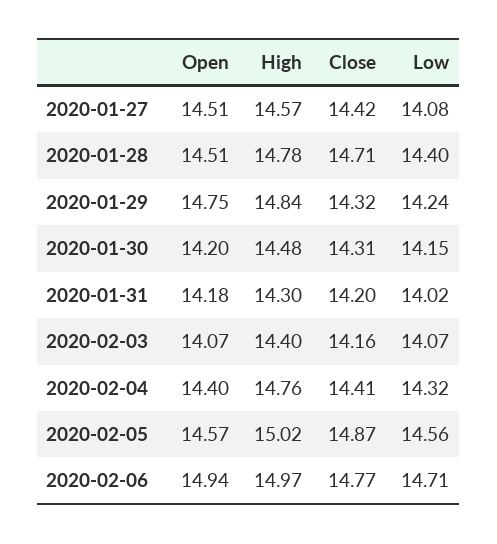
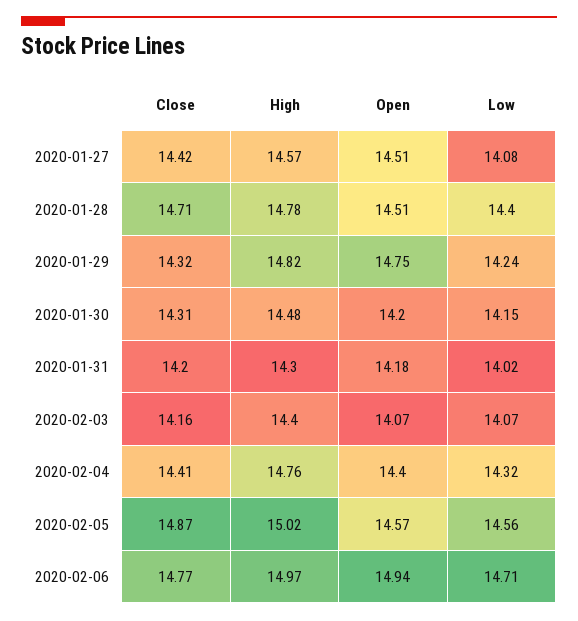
  {
    "Open": {
      "2020-01-27": 14.51,
      "2020-01-28": 14.51,
      "2020-01-29": 14.75,
      "2020-01-30": 14.2,
      "2020-01-31": 14.18,
      "2020-02-03": 14.07,
      "2020-02-04": 14.4,
      "2020-02-05": 14.57,
      "2020-02-06": 14.94
    },
    "High": {
      "2020-01-27": 14.57,
      "2020-01-28": 14.78,
-     "2020-01-29": 14.84,
+     "2020-01-29": 14.82,
      "2020-01-30": 14.48,
      "2020-01-31": 14.3,
      "2020-02-03": 14.4,
      "2020-02-04": 14.76,
      "2020-02-05": 15.02,
      "2020-02-06": 14.97
    },
    "Close": {
      "2020-01-27": 14.42,
      "2020-01-28": 14.71,
      "2020-01-29": 14.32,
      "2020-01-30": 14.31,
      "2020-01-31": 14.2,
      "2020-02-03": 14.16,
      "2020-02-04": 14.41,
      "2020-02-05": 14.87,
      "2020-02-06": 14.77
    },
    "Low": {
      "2020-01-27": 14.08,
      "2020-01-28": 14.4,
      "2020-01-29": 14.24,
      "2020-01-30": 14.15,
      "2020-01-31": 14.02,
      "2020-02-03": 14.07,
      "2020-02-04": 14.32,
      "2020-02-05": 14.56,
      "2020-02-06": 14.71
    }
  }

